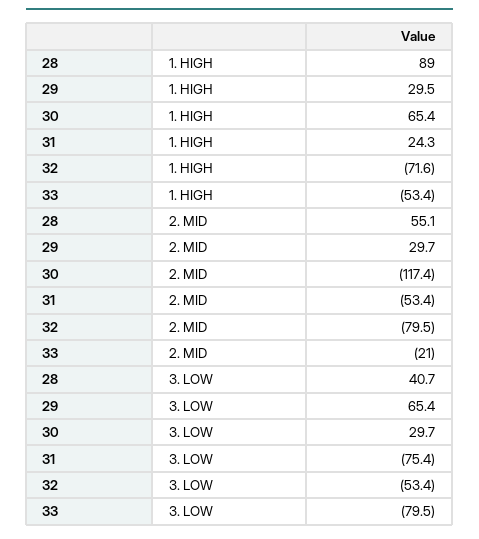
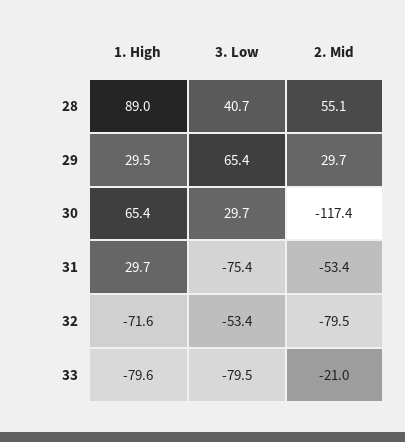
  {
    "28": {
      "1. HIGH": 89,
      "2. MID": 55.1,
      "3. LOW": 40.7
    },
    "29": {
      "1. HIGH": 29.5,
      "2. MID": 29.7,
      "3. LOW": 65.4
    },
    "30": {
      "1. HIGH": 65.4,
      "2. MID": -117.4,
      "3. LOW": 29.7
    },
    "31": {
-     "1. HIGH": 24.3,
+     "1. HIGH": 29.7,
      "2. MID": -53.4,
      "3. LOW": -75.4
    },
    "32": {
      "1. HIGH": -71.6,
      "2. MID": -79.5,
      "3. LOW": -53.4
    },
    "33": {
-     "1. HIGH": -53.4,
+     "1. HIGH": -79.6,
      "2. MID": -21,
      "3. LOW": -79.5
    }
  }

